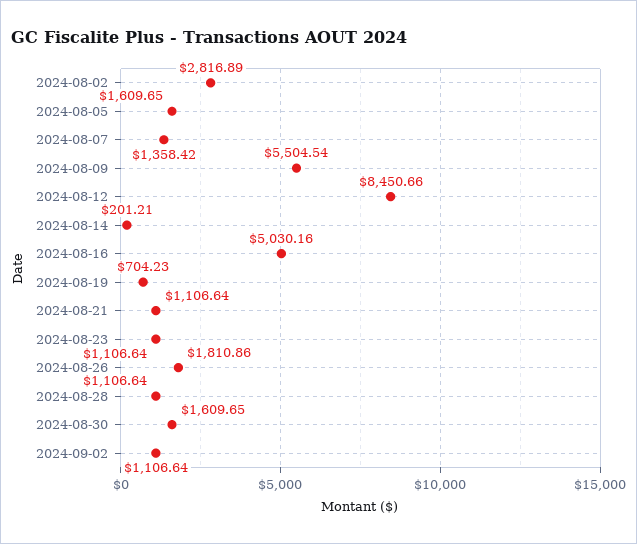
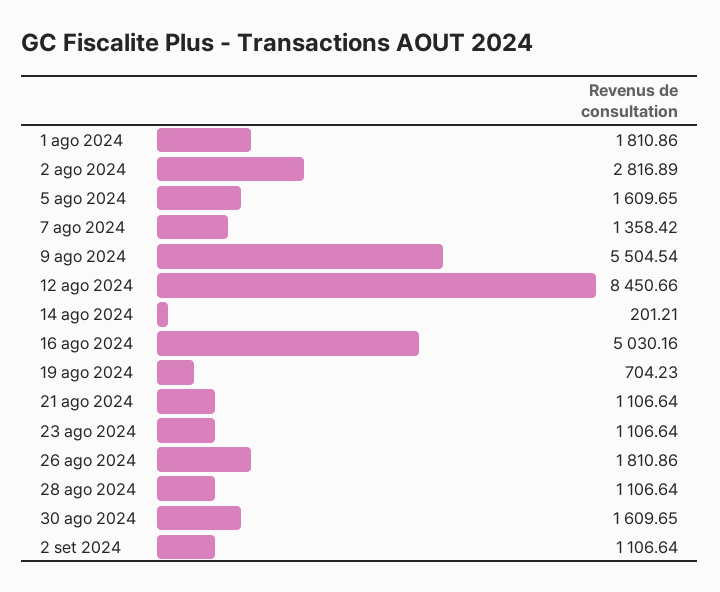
  {
    "2024-08-02": 2816.89,
    "2024-08-05": 1609.65,
    "2024-08-07": 1358.42,
    "2024-08-09": 5504.54,
    "2024-08-12": 8450.66,
    "2024-08-14": 201.21,
    "2024-08-16": 5030.16,
    "2024-08-19": 704.23,
    "2024-08-21": 1106.64,
    "2024-08-23": 1106.64,
    "2024-08-26": 1810.86,
    "2024-08-28": 1106.64,
    "2024-08-30": 1609.65,
-   "2024-09-02": 1106.64
+   "2024-09-02": 1106.64,
+   "1 ago 2024": 1810.86
  }

